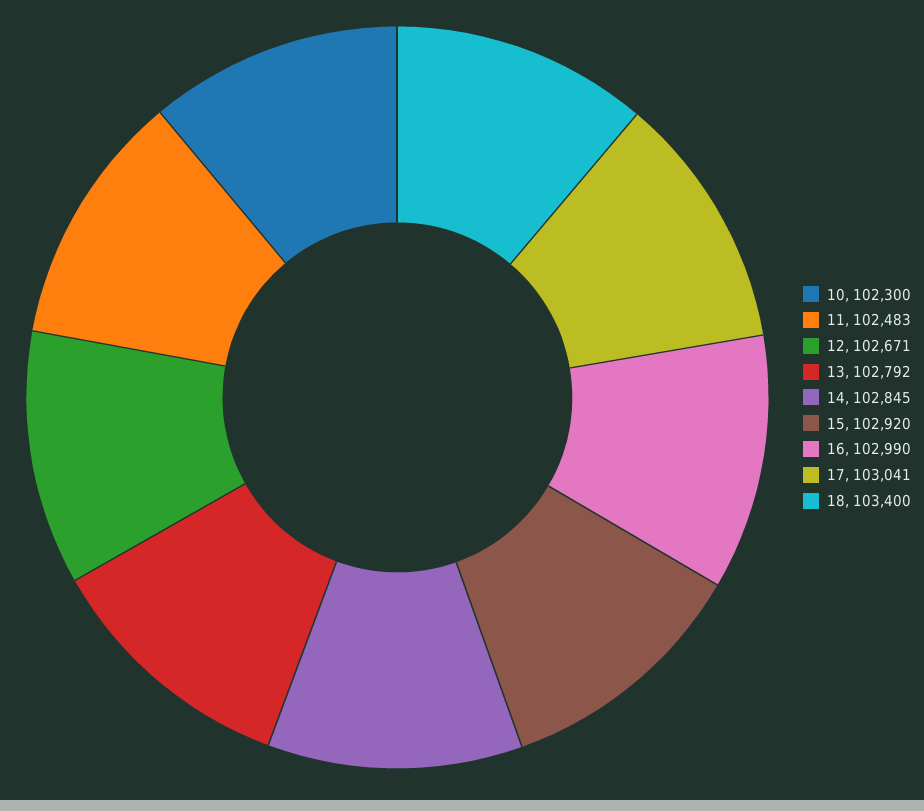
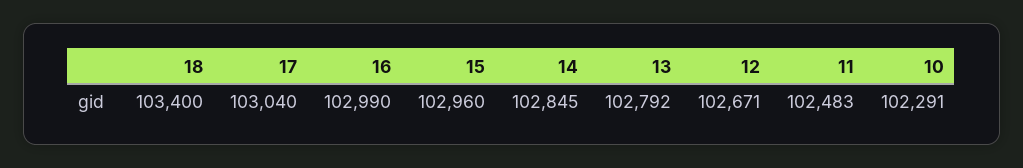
  {
-   "10": 102300,
+   "10": 102291,
    "11": 102483,
    "12": 102671,
    "13": 102792,
    "14": 102845,
-   "15": 102920,
+   "15": 102960,
    "16": 102990,
-   "17": 103041,
+   "17": 103040,
    "18": 103400
  }

